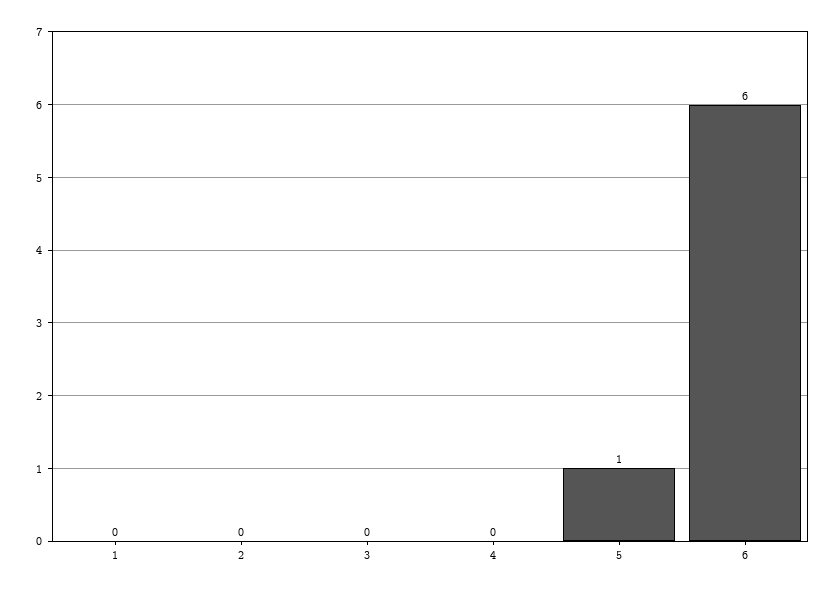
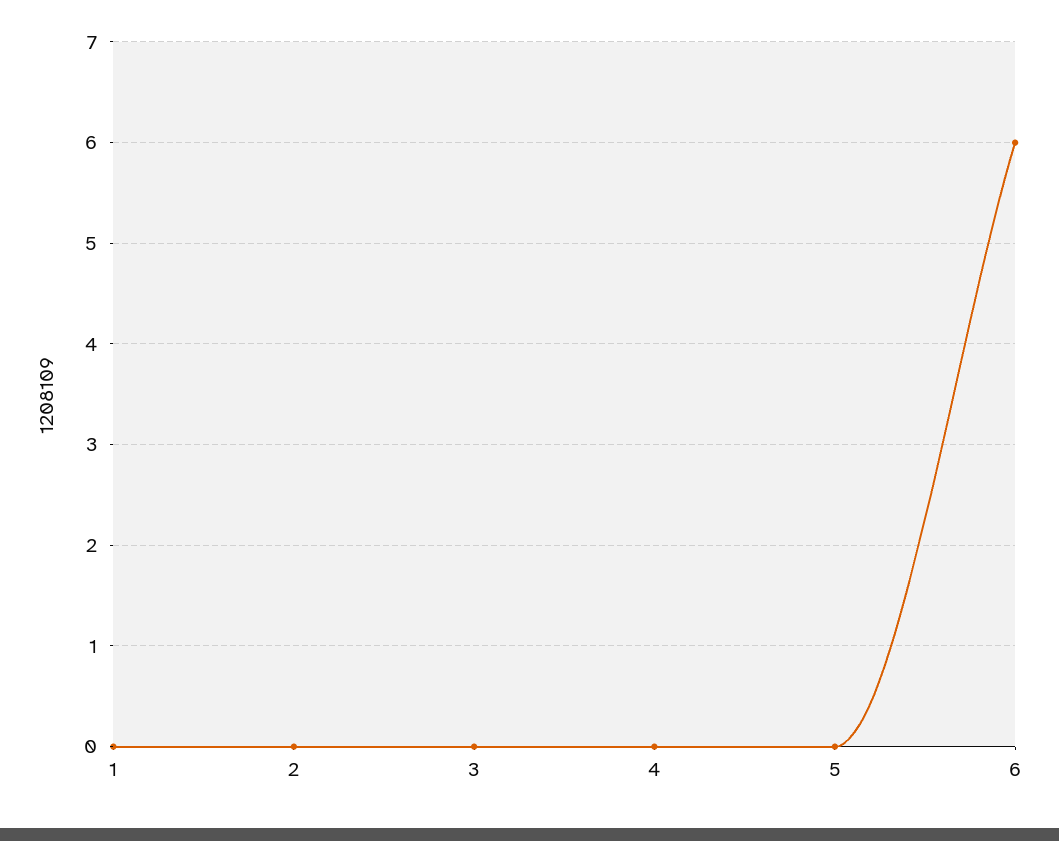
  {
    "1": 0,
    "2": 0,
    "3": 0,
    "4": 0,
-   "5": 1,
+   "5": 0,
    "6": 6
  }

